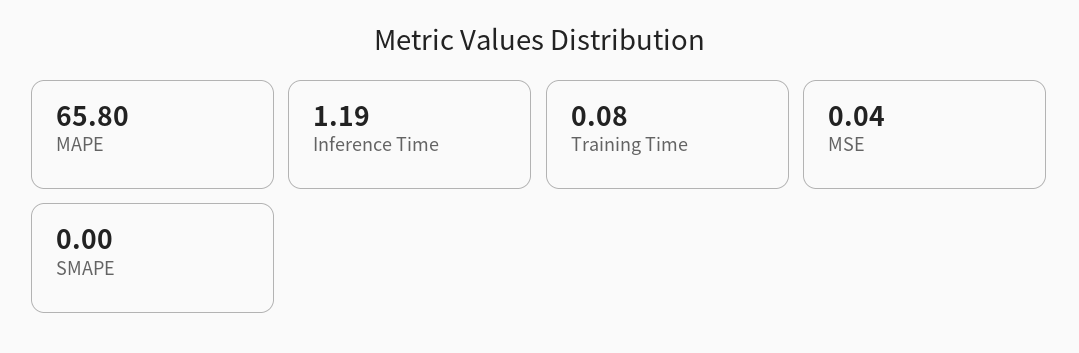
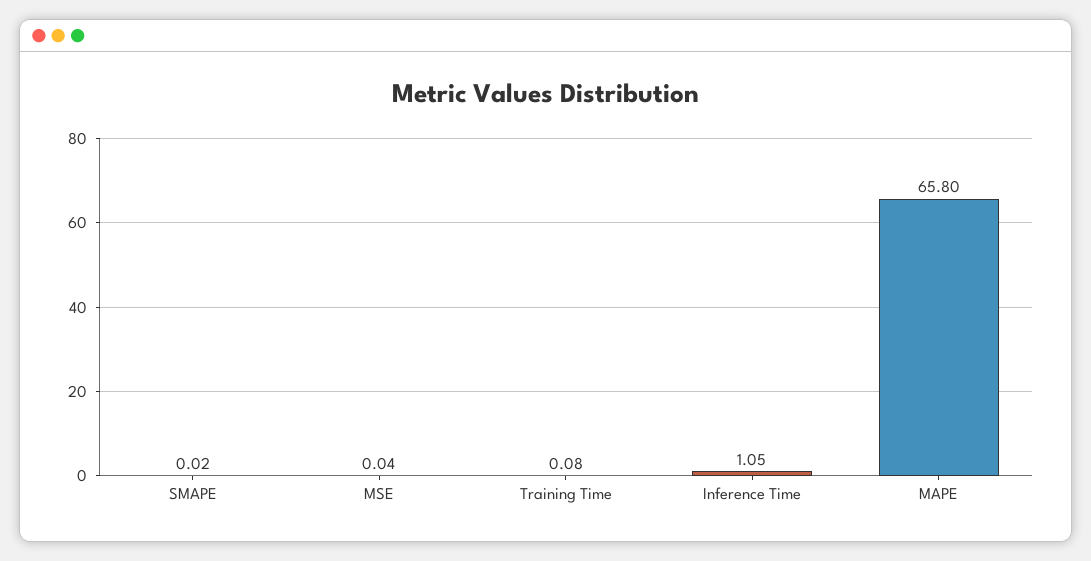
  {
    "MAPE": 65.8,
-   "Inference Time": 1.19,
+   "Inference Time": 1.05,
    "Training Time": 0.08,
    "MSE": 0.04,
-   "SMAPE": 0
+   "SMAPE": 0.02
  }

